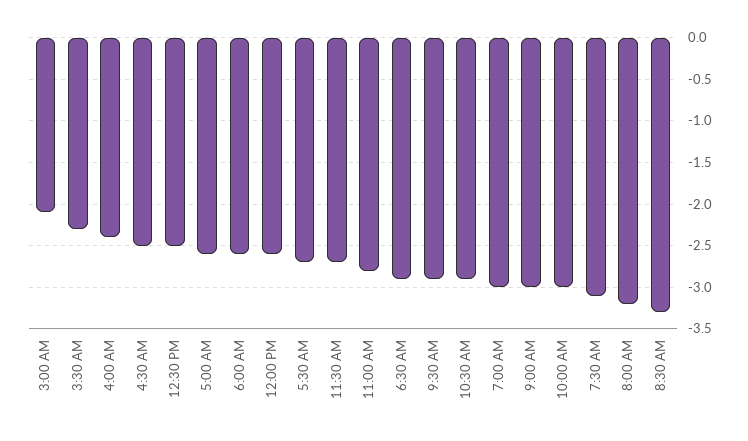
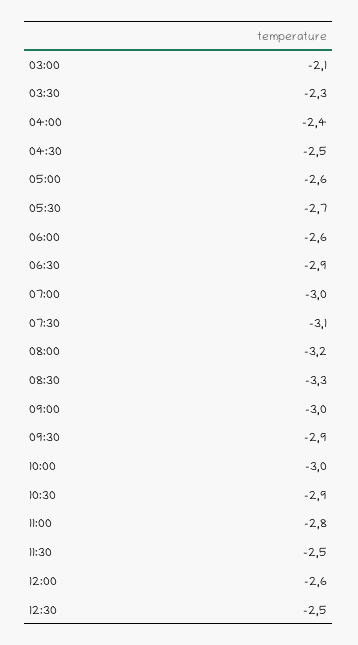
  {
    "3:00 AM": -2.1,
    "3:30 AM": -2.3,
    "4:00 AM": -2.4,
    "4:30 AM": -2.5,
    "12:30 PM": -2.5,
    "5:00 AM": -2.6,
    "6:00 AM": -2.6,
    "12:00 PM": -2.6,
    "5:30 AM": -2.7,
-   "11:30 AM": -2.7,
+   "11:30 AM": -2.5,
    "11:00 AM": -2.8,
    "6:30 AM": -2.9,
    "9:30 AM": -2.9,
    "10:30 AM": -2.9,
    "7:00 AM": -3,
    "9:00 AM": -3,
    "10:00 AM": -3,
    "7:30 AM": -3.1,
    "8:00 AM": -3.2,
    "8:30 AM": -3.3
  }

